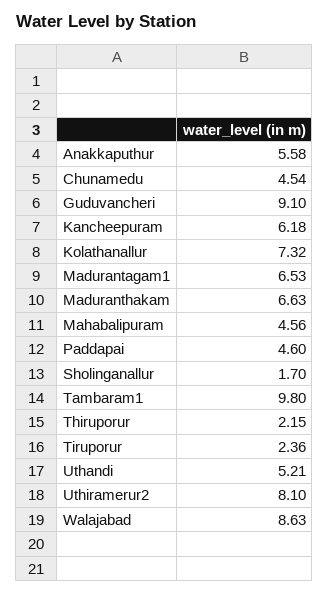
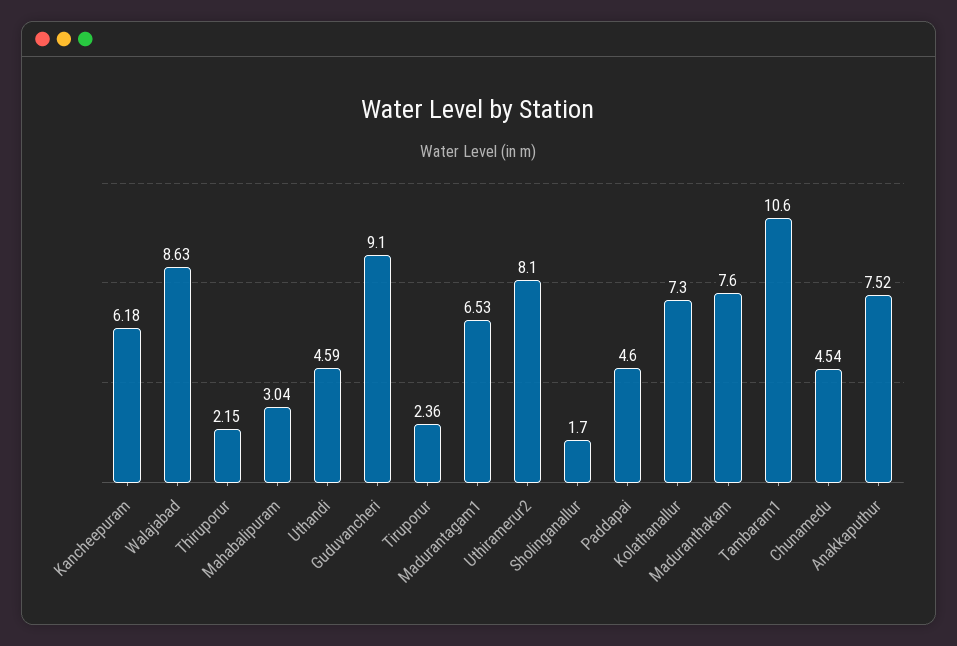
  {
-   "Anakkaputhur": 5.58,
+   "Anakkaputhur": 7.52,
    "Chunamedu": 4.54,
    "Guduvancheri": 9.1,
    "Kancheepuram": 6.18,
-   "Kolathanallur": 7.32,
+   "Kolathanallur": 7.3,
    "Madurantagam1": 6.53,
-   "Maduranthakam": 6.63,
+   "Maduranthakam": 7.6,
-   "Mahabalipuram": 4.56,
+   "Mahabalipuram": 3.04,
    "Paddapai": 4.6,
    "Sholinganallur": 1.7,
-   "Tambaram1": 9.8,
+   "Tambaram1": 10.6,
    "Thiruporur": 2.15,
    "Tiruporur": 2.36,
-   "Uthandi": 5.21,
+   "Uthandi": 4.59,
    "Uthiramerur2": 8.1,
    "Walajabad": 8.63
  }

